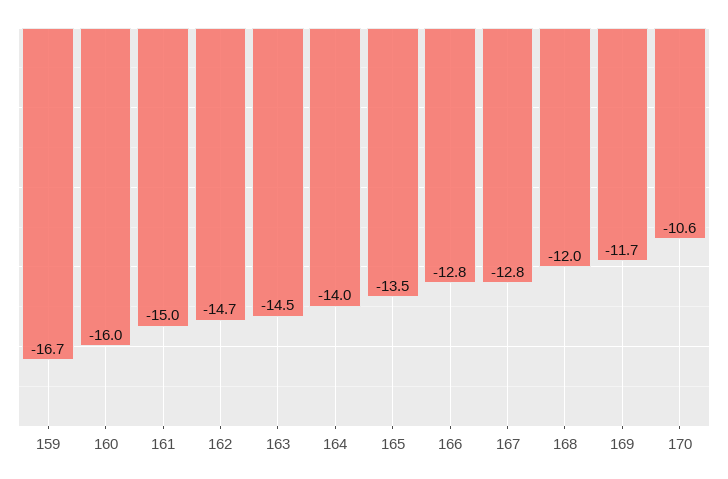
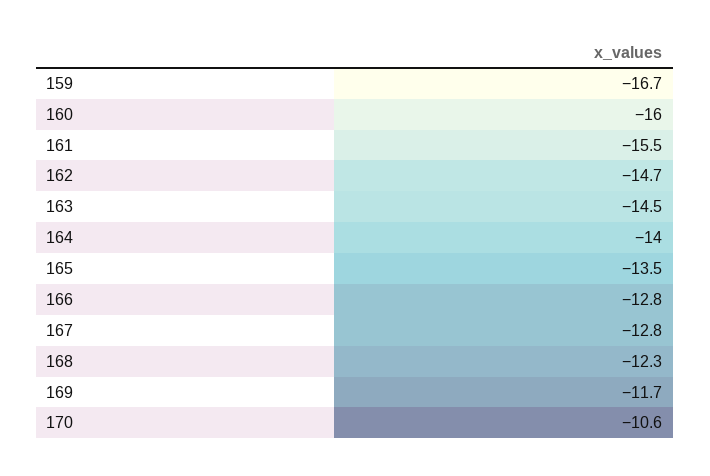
  {
    "159": -16.7,
    "160": -16,
-   "161": -15,
+   "161": -15.5,
    "162": -14.7,
    "163": -14.5,
    "164": -14,
    "165": -13.5,
    "166": -12.8,
    "167": -12.8,
-   "168": -12,
+   "168": -12.3,
    "169": -11.7,
    "170": -10.6
  }

